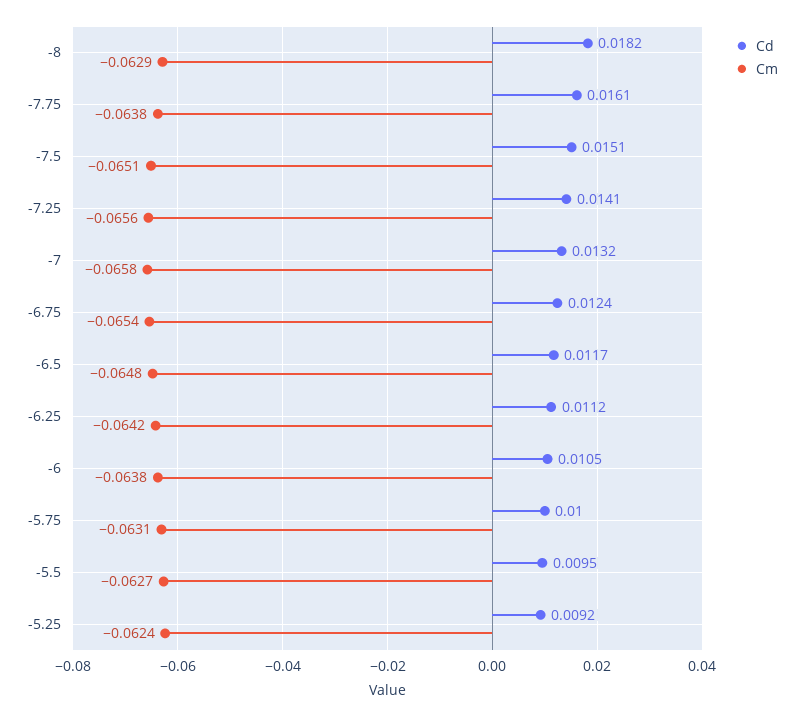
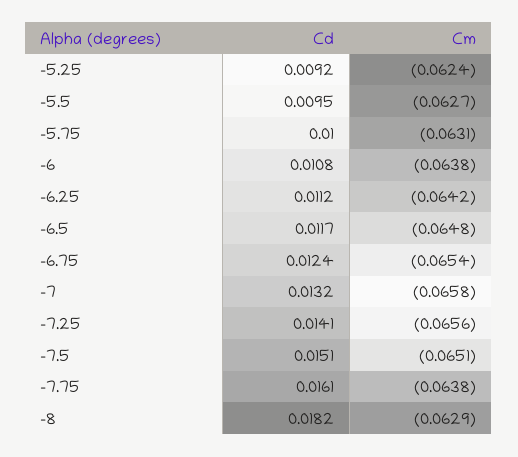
  {
    "Cd": {
      "-8": 0.0182,
      "-7.75": 0.0161,
      "-7.5": 0.0151,
      "-7.25": 0.0141,
      "-7": 0.0132,
      "-6.75": 0.0124,
      "-6.5": 0.0117,
      "-6.25": 0.0112,
-     "-6": 0.0105,
+     "-6": 0.0108,
      "-5.75": 0.01,
      "-5.5": 0.0095,
      "-5.25": 0.0092
    },
    "Cm": {
      "-8": -0.0629,
      "-7.75": -0.0638,
      "-7.5": -0.0651,
      "-7.25": -0.0656,
      "-7": -0.0658,
      "-6.75": -0.0654,
      "-6.5": -0.0648,
      "-6.25": -0.0642,
      "-6": -0.0638,
      "-5.75": -0.0631,
      "-5.5": -0.0627,
      "-5.25": -0.0624
    }
  }

